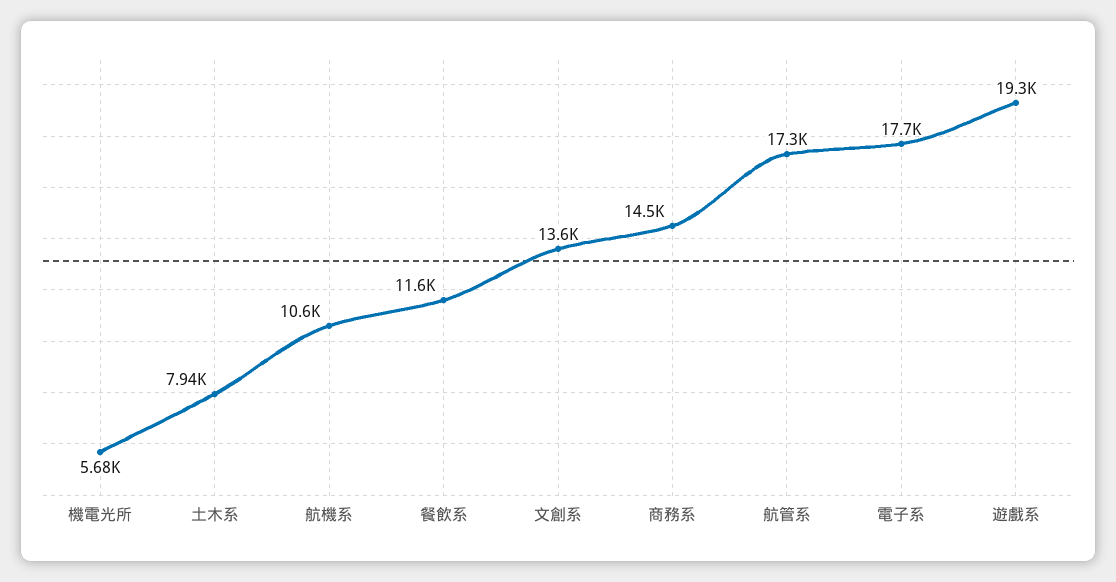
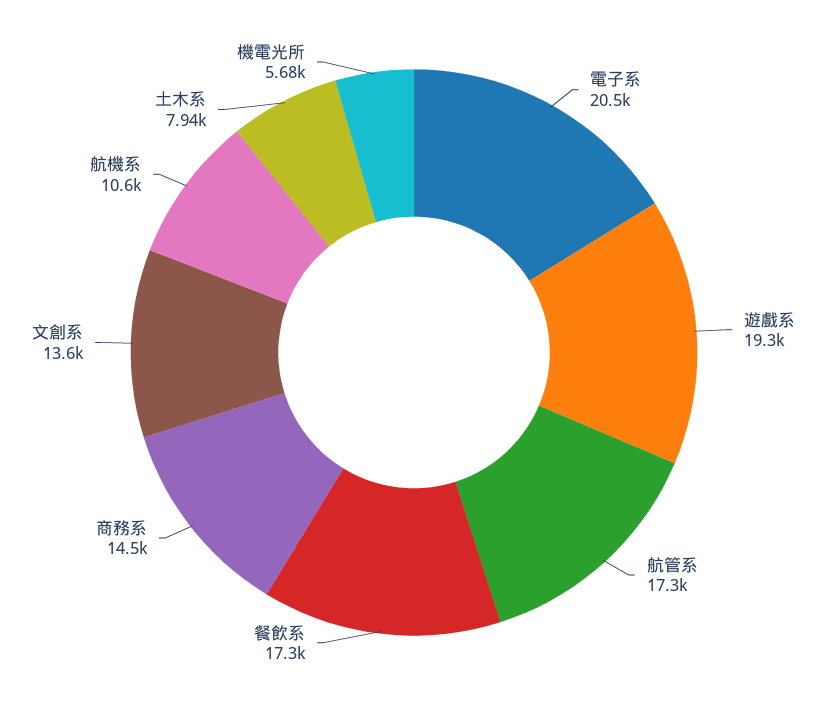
  {
    "機電光所": 5680,
    "土木系": 7940,
    "航機系": 10600,
-   "餐飲系": 11600,
+   "餐飲系": 17300,
    "文創系": 13600,
    "商務系": 14500,
    "航管系": 17300,
-   "電子系": 17700,
+   "電子系": 20500,
    "遊戲系": 19300
  }

